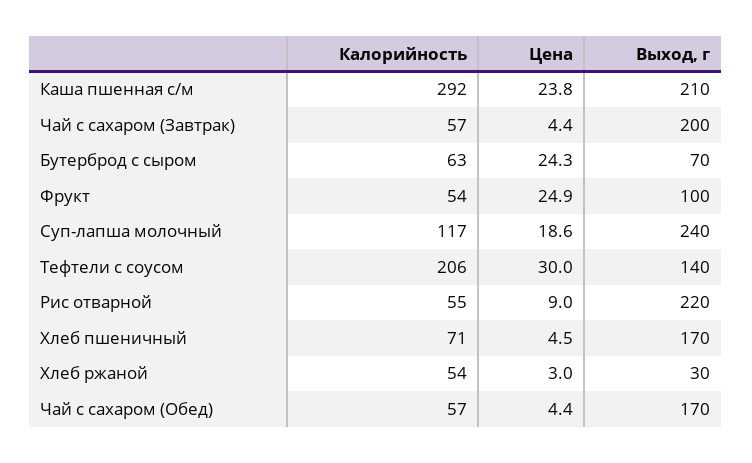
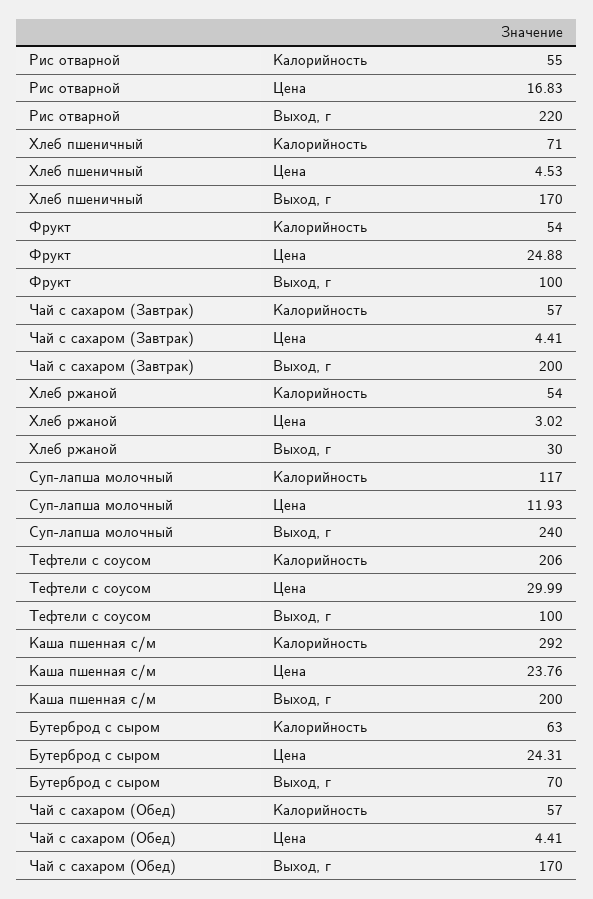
  {
    "Калорийность": {
      "Каша пшенная с/м": 292,
      "Чай с сахаром (Завтрак)": 57,
      "Бутерброд с сыром": 63,
      "Фрукт": 54,
      "Суп-лапша молочный": 117,
      "Тефтели с соусом": 206,
      "Рис отварной": 55,
      "Хлеб пшеничный": 71,
      "Хлеб ржаной": 54,
      "Чай с сахаром (Обед)": 57
    },
    "Цена": {
      "Каша пшенная с/м": 23.76,
      "Чай с сахаром (Завтрак)": 4.41,
      "Бутерброд с сыром": 24.31,
      "Фрукт": 24.88,
-     "Суп-лапша молочный": 18.6,
+     "Суп-лапша молочный": 11.93,
      "Тефтели с соусом": 29.99,
-     "Рис отварной": 9,
+     "Рис отварной": 16.83,
      "Хлеб пшеничный": 4.53,
      "Хлеб ржаной": 3.02,
      "Чай с сахаром (Обед)": 4.41
    },
    "Выход, г": {
-     "Каша пшенная с/м": 210,
+     "Каша пшенная с/м": 200,
      "Чай с сахаром (Завтрак)": 200,
      "Бутерброд с сыром": 70,
      "Фрукт": 100,
      "Суп-лапша молочный": 240,
-     "Тефтели с соусом": 140,
+     "Тефтели с соусом": 100,
      "Рис отварной": 220,
      "Хлеб пшеничный": 170,
      "Хлеб ржаной": 30,
      "Чай с сахаром (Обед)": 170
    }
  }

